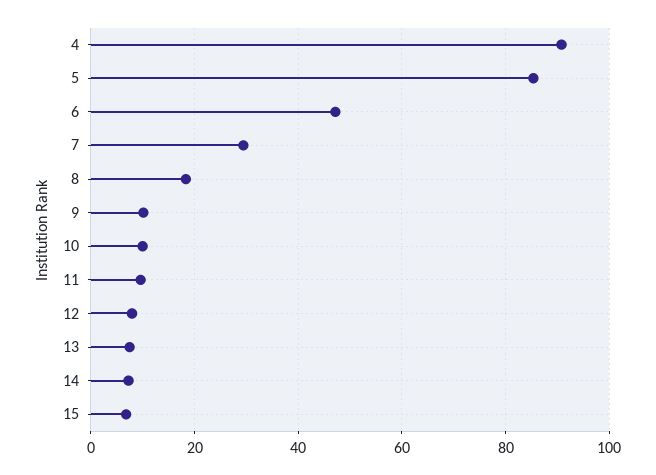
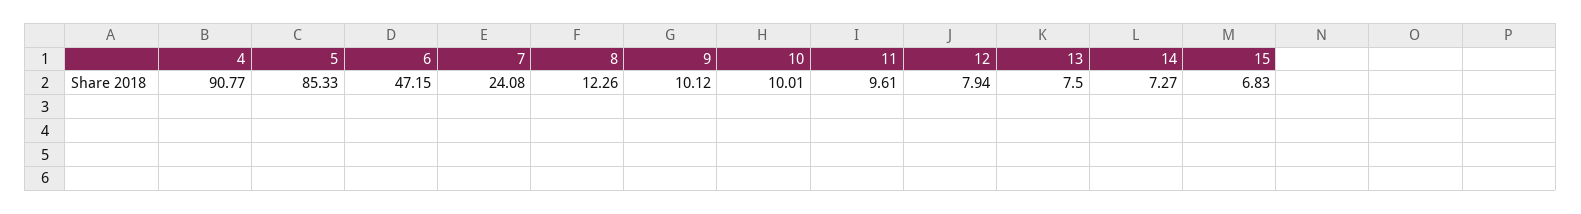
  {
    "4": 90.77,
    "5": 85.33,
    "6": 47.15,
-   "7": 30,
+   "7": 24.08,
-   "8": 18,
+   "8": 12.26,
    "9": 10.12,
    "10": 10.01,
    "11": 9.61,
    "12": 7.94,
    "13": 7.5,
    "14": 7.27,
    "15": 6.83
  }

